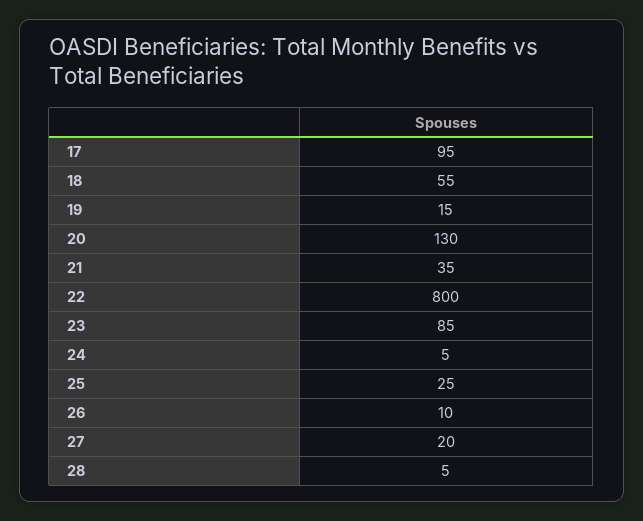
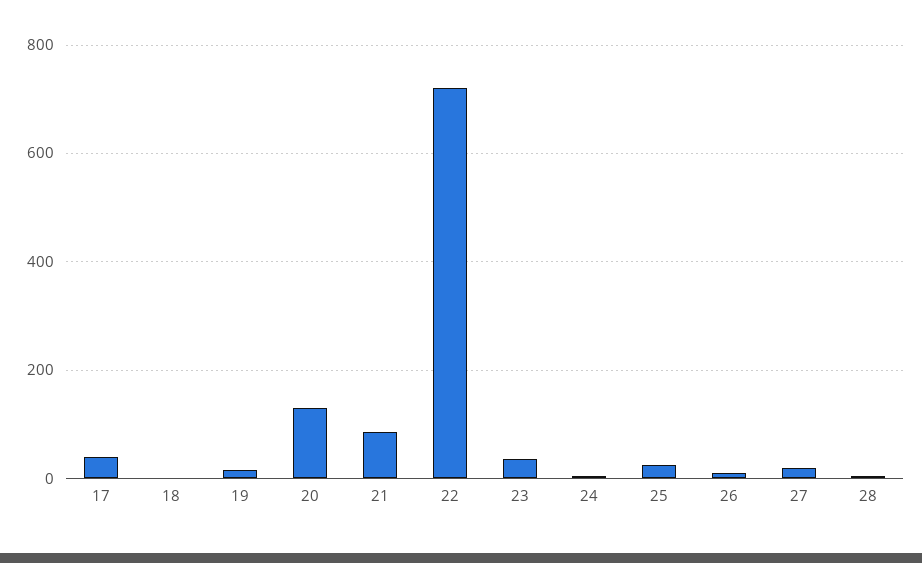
  {
-   "17": 95,
+   "17": 40,
-   "18": 55,
+   "18": 0,
    "19": 15,
    "20": 130,
-   "21": 35,
+   "21": 80,
-   "22": 800,
+   "22": 720,
-   "23": 85,
+   "23": 40,
    "24": 5,
    "25": 25,
    "26": 10,
    "27": 20,
    "28": 5
  }

